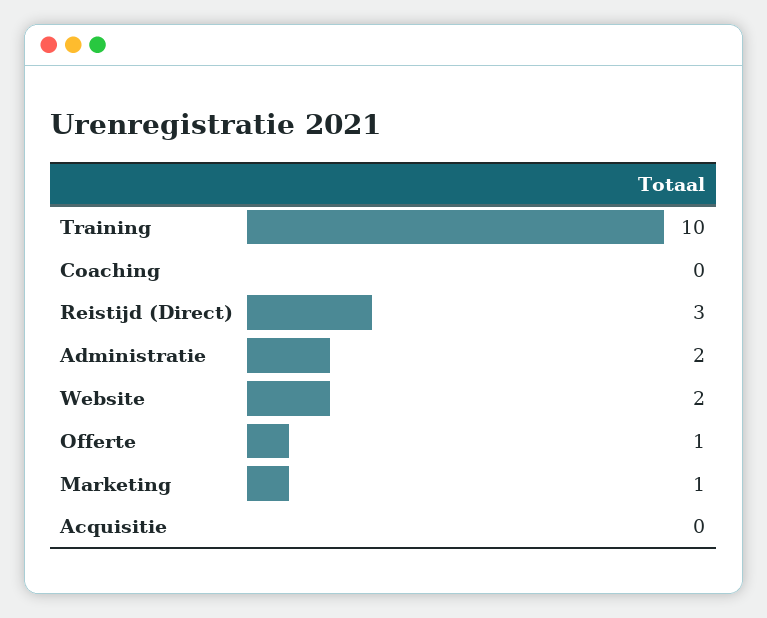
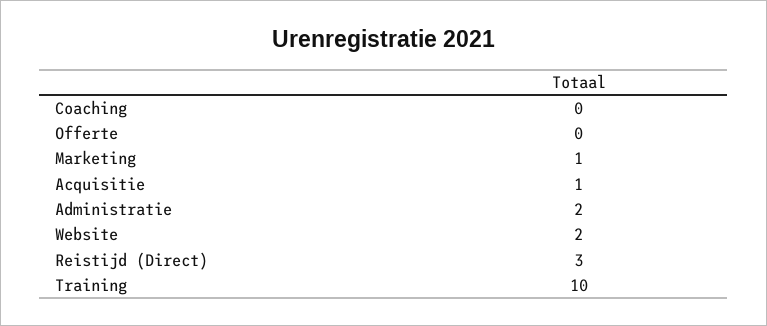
  {
    "Training": 10,
    "Coaching": 0,
    "Reistijd (Direct)": 3,
    "Administratie": 2,
    "Website": 2,
-   "Offerte": 1,
+   "Offerte": 0,
    "Marketing": 1,
-   "Acquisitie": 0
+   "Acquisitie": 1
  }

